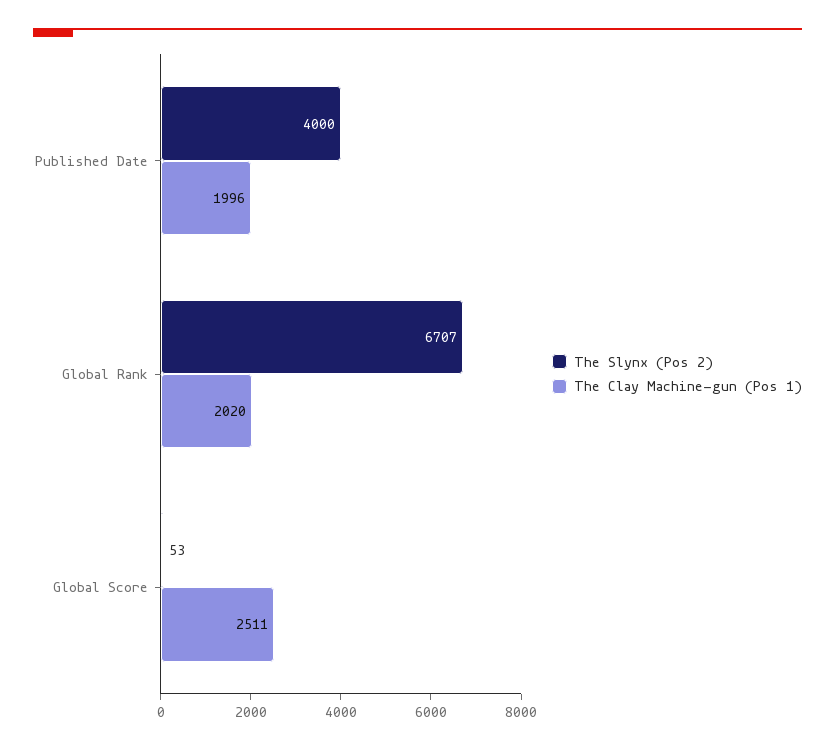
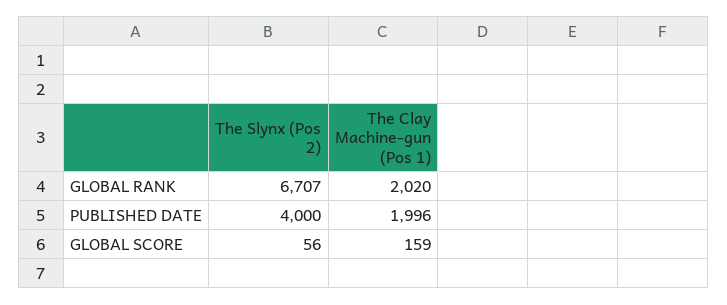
  {
    "The Slynx (Pos 2)": {
      "Published Date": 4000,
      "Global Rank": 6707,
-     "Global Score": 53
+     "Global Score": 56
    },
    "The Clay Machine-gun (Pos 1)": {
      "Published Date": 1996,
      "Global Rank": 2020,
-     "Global Score": 2511
+     "Global Score": 159
    }
  }

